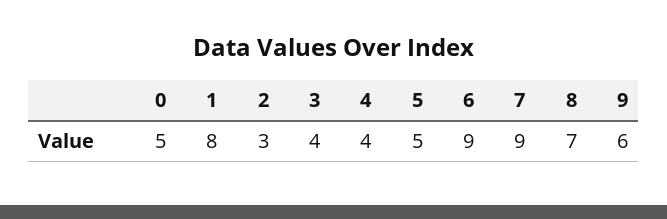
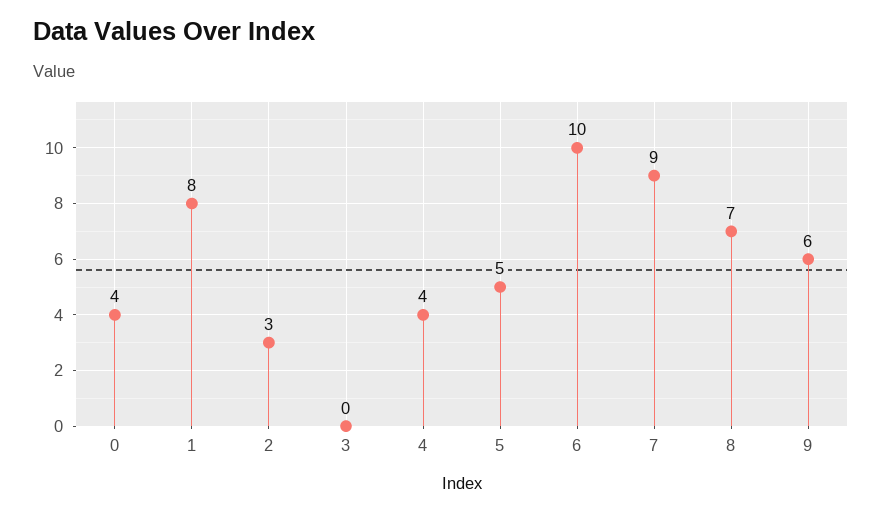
  {
-   "0": 5,
+   "0": 4,
    "1": 8,
    "2": 3,
-   "3": 4,
+   "3": 0,
    "4": 4,
    "5": 5,
-   "6": 9,
+   "6": 10,
    "7": 9,
    "8": 7,
    "9": 6
  }

